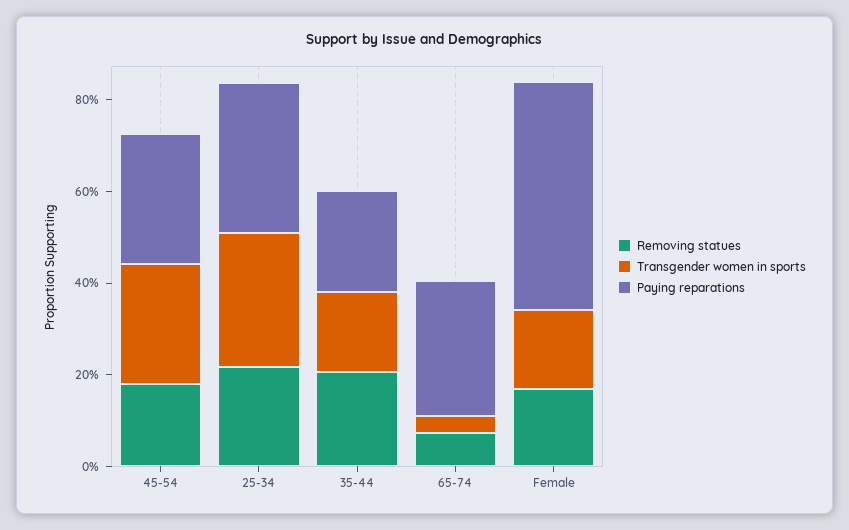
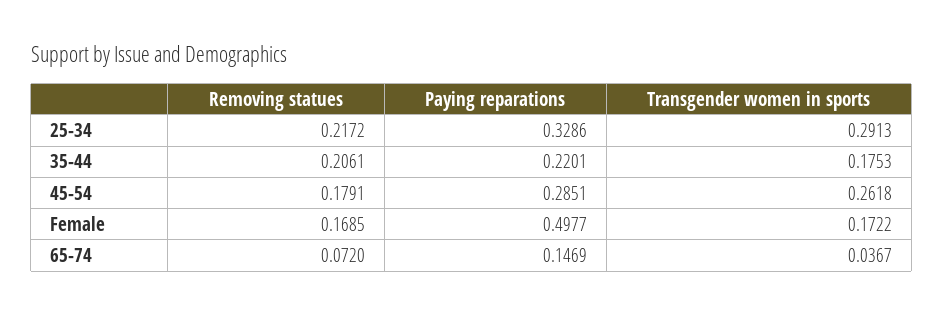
  {
    "Removing statues": {
      "45-54": 0.1791,
      "25-34": 0.2172,
      "35-44": 0.2061,
      "65-74": 0.072,
      "Female": 0.1685
    },
    "Transgender women in sports": {
      "45-54": 0.2618,
      "25-34": 0.2913,
      "35-44": 0.1753,
      "65-74": 0.0367,
      "Female": 0.1722
    },
    "Paying reparations": {
      "45-54": 0.2851,
      "25-34": 0.3286,
      "35-44": 0.2201,
-     "65-74": 0.3,
+     "65-74": 0.1469,
      "Female": 0.4977
    }
  }

